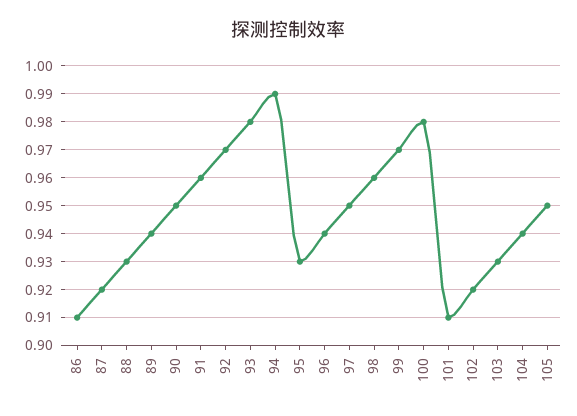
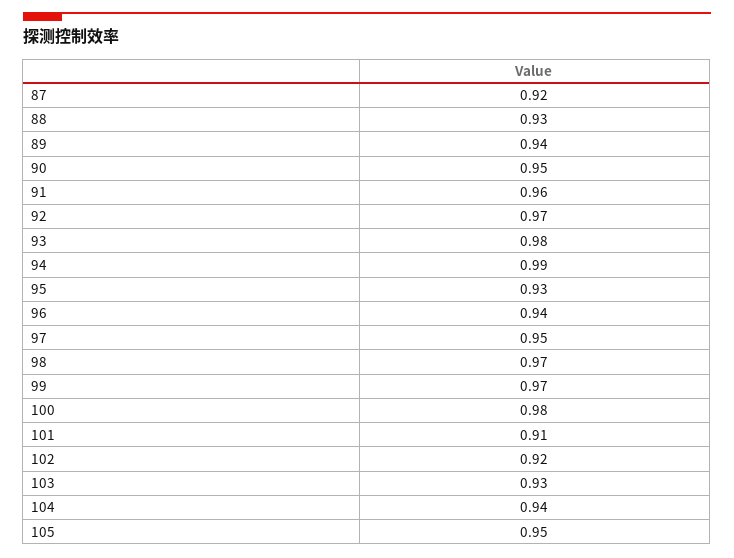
  {
-   "86": 0.91,
    "87": 0.92,
    "88": 0.93,
    "89": 0.94,
    "90": 0.95,
    "91": 0.96,
    "92": 0.97,
    "93": 0.98,
    "94": 0.99,
    "95": 0.93,
    "96": 0.94,
    "97": 0.95,
-   "98": 0.96,
+   "98": 0.97,
    "99": 0.97,
    "100": 0.98,
    "101": 0.91,
    "102": 0.92,
    "103": 0.93,
    "104": 0.94,
    "105": 0.95
  }

